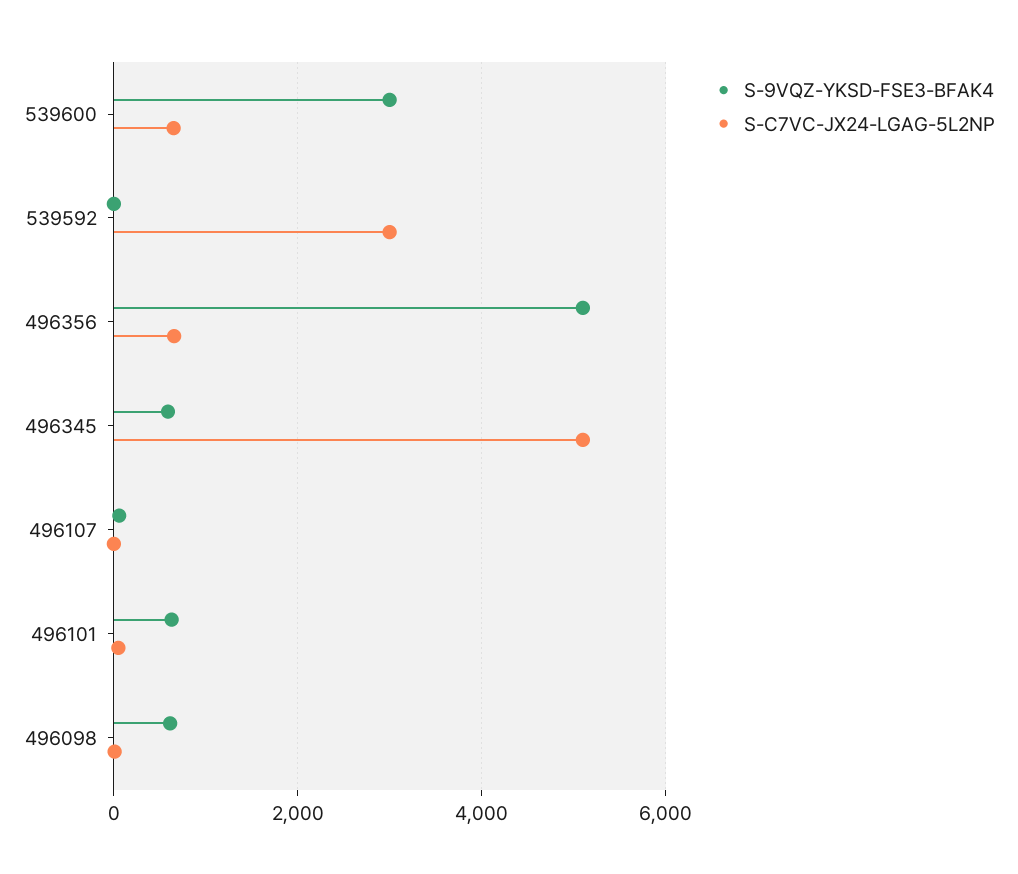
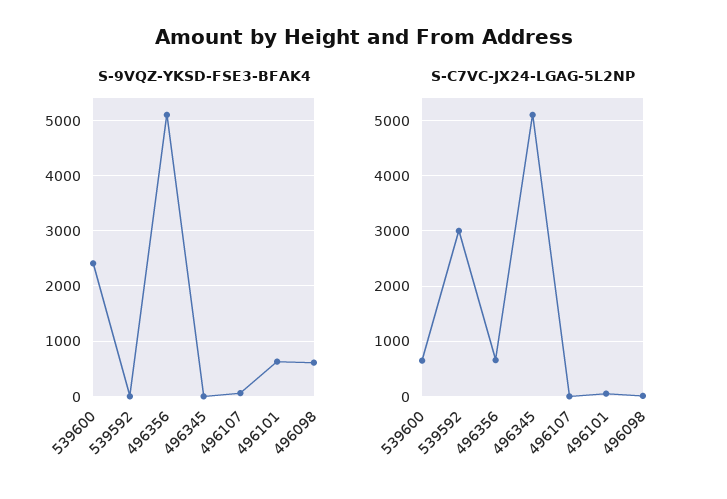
  {
    "S-9VQZ-YKSD-FSE3-BFAK4": {
-     "539600": 3000,
+     "539600": 2400,
      "539592": 0,
      "496356": 5000,
-     "496345": 600,
+     "496345": 0,
      "496107": 0,
      "496101": 600,
      "496098": 600
    },
    "S-C7VC-JX24-LGAG-5L2NP": {
      "539600": 600,
      "539592": 3000,
      "496356": 600,
      "496345": 5200,
      "496107": 0,
      "496101": 0,
      "496098": 0
    }
  }

